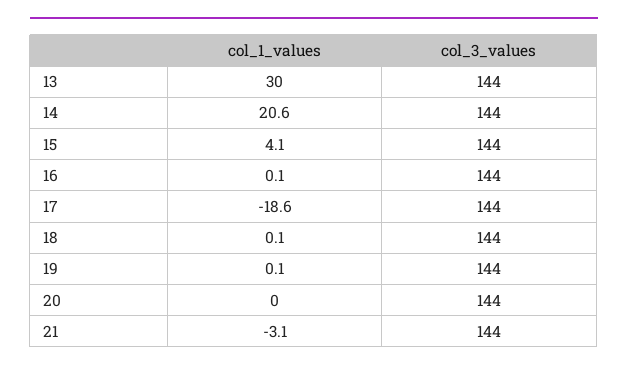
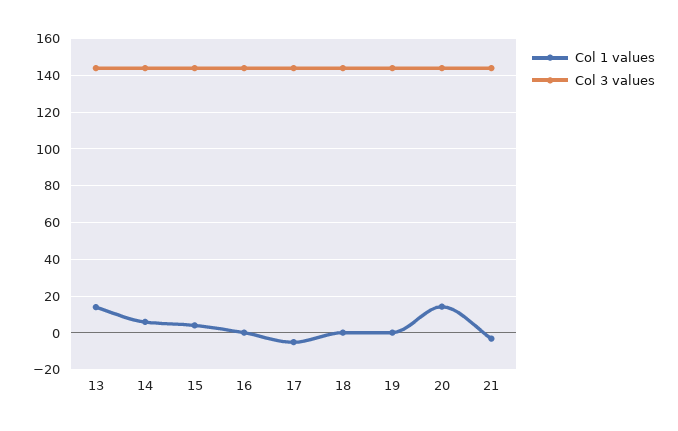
  {
    "col_1_values": {
-     "13": 30,
+     "13": 15,
-     "14": 20.6,
+     "14": 5,
      "15": 4.1,
      "16": 0.1,
-     "17": -18.6,
+     "17": -5,
      "18": 0.1,
      "19": 0.1,
-     "20": 0,
+     "20": 15,
      "21": -3.1
    },
    "col_3_values": {
      "13": 144,
      "14": 144,
      "15": 144,
      "16": 144,
      "17": 144,
      "18": 144,
      "19": 144,
      "20": 144,
      "21": 144
    }
  }

